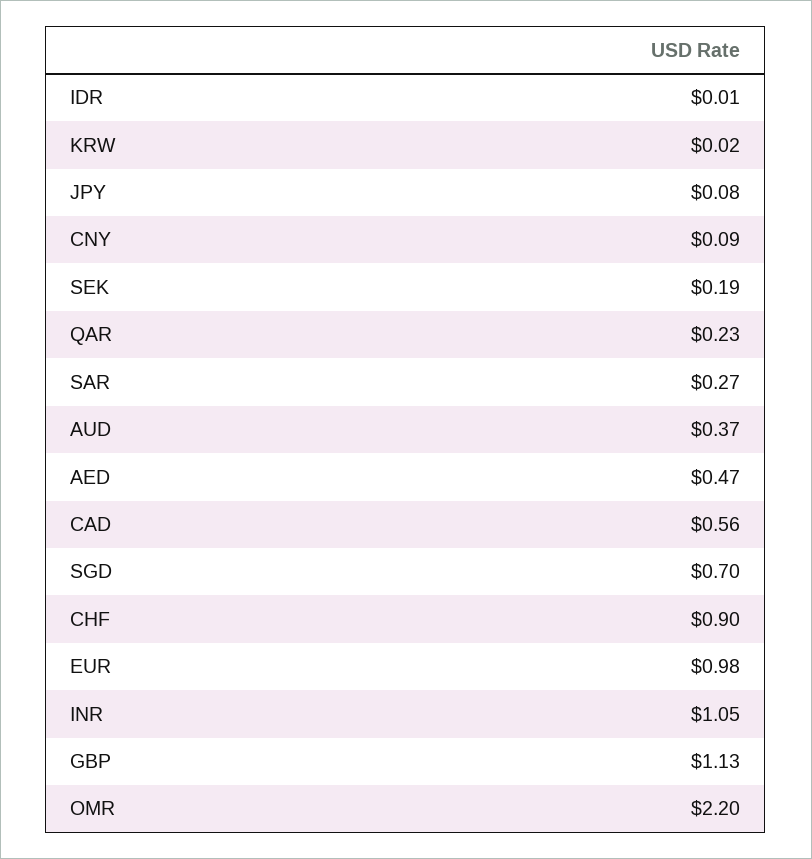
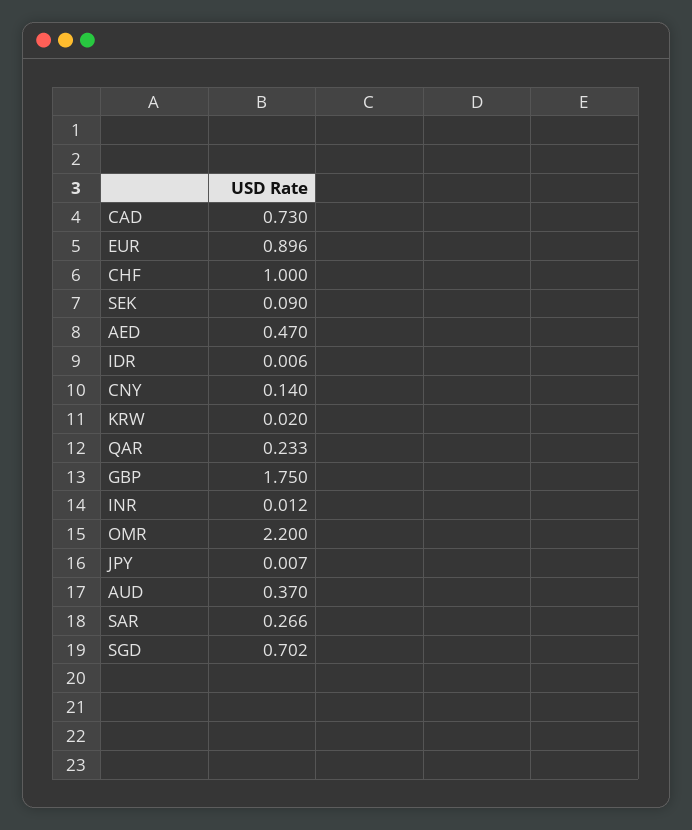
  {
    "IDR": 0.006,
    "KRW": 0.02,
-   "JPY": 0.08,
+   "JPY": 0.007,
-   "CNY": 0.09,
+   "CNY": 0.14,
-   "SEK": 0.19,
+   "SEK": 0.09,
    "QAR": 0.233,
    "SAR": 0.266,
    "AUD": 0.37,
    "AED": 0.47,
-   "CAD": 0.56,
+   "CAD": 0.73,
    "SGD": 0.702,
-   "CHF": 0.9,
+   "CHF": 1,
-   "EUR": 0.98,
+   "EUR": 0.896,
-   "INR": 1.05,
+   "INR": 0.012,
-   "GBP": 1.13,
+   "GBP": 1.75,
    "OMR": 2.2
  }

